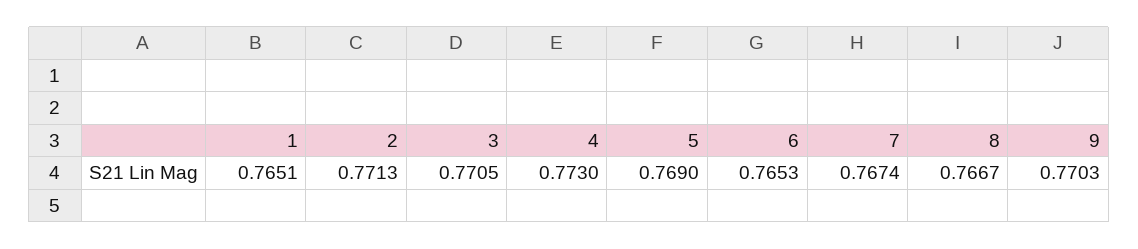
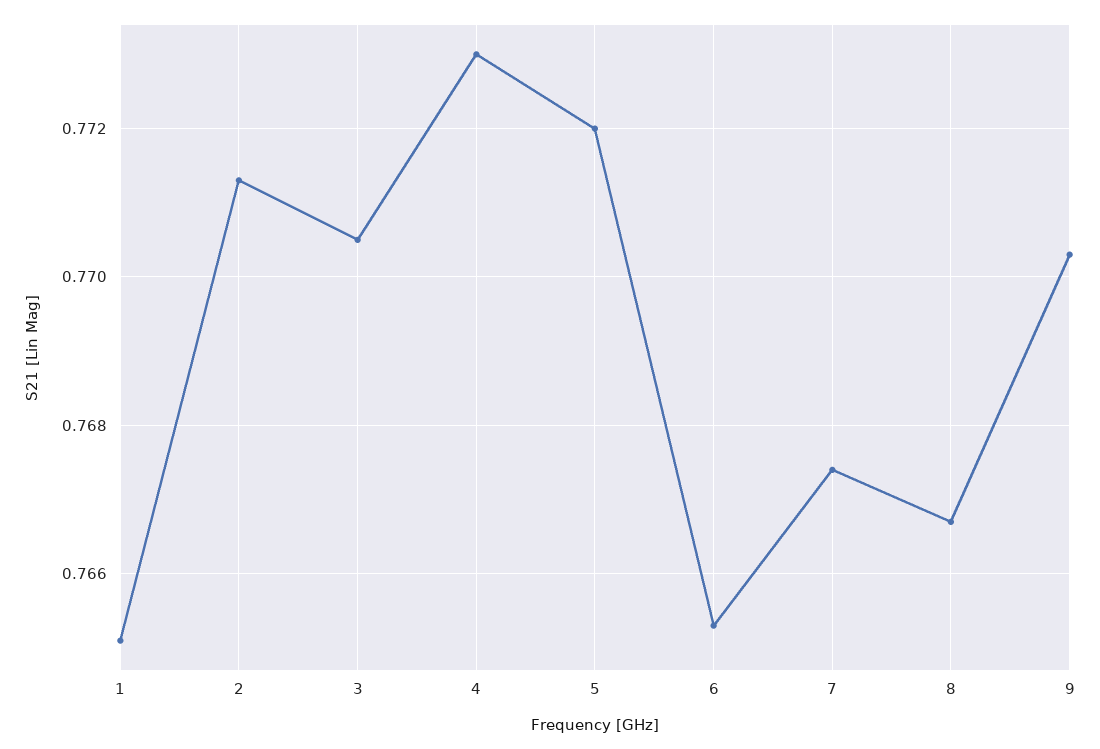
  {
    "1": 0.7651,
    "2": 0.7713,
    "3": 0.7705,
    "4": 0.773,
-   "5": 0.769,
+   "5": 0.772,
    "6": 0.7653,
    "7": 0.7674,
    "8": 0.7667,
    "9": 0.7703
  }

